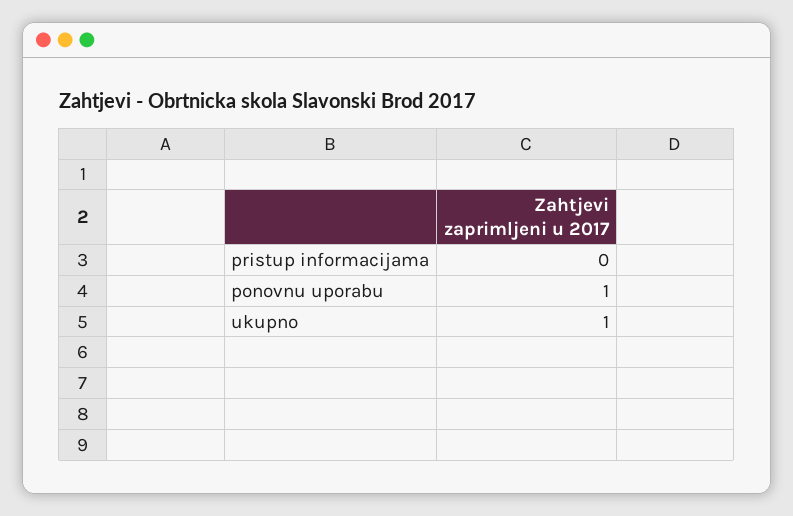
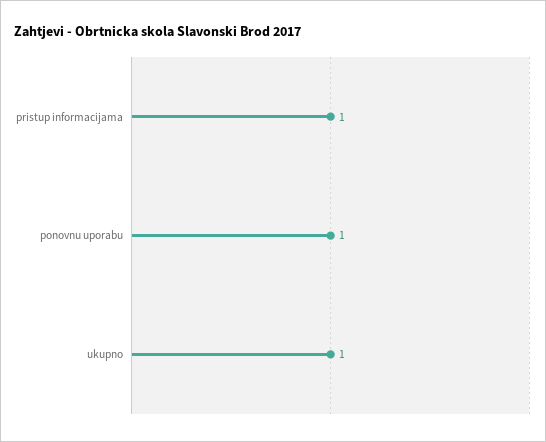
  {
-   "pristup informacijama": 0,
+   "pristup informacijama": 1,
    "ponovnu uporabu": 1,
    "ukupno": 1
  }

